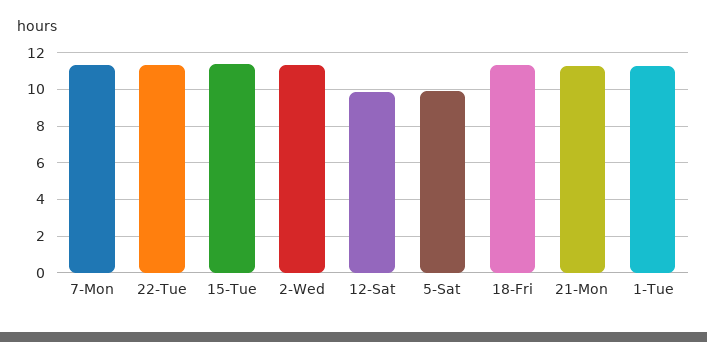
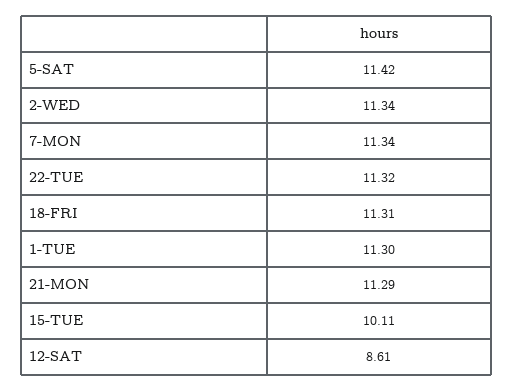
  {
    "7-Mon": 11.34,
    "22-Tue": 11.32,
-   "15-Tue": 11.5,
+   "15-Tue": 10.11,
    "2-Wed": 11.34,
-   "12-Sat": 10,
+   "12-Sat": 8.61,
-   "5-Sat": 10,
+   "5-Sat": 11.42,
    "18-Fri": 11.31,
    "21-Mon": 11.29,
    "1-Tue": 11.3
  }

